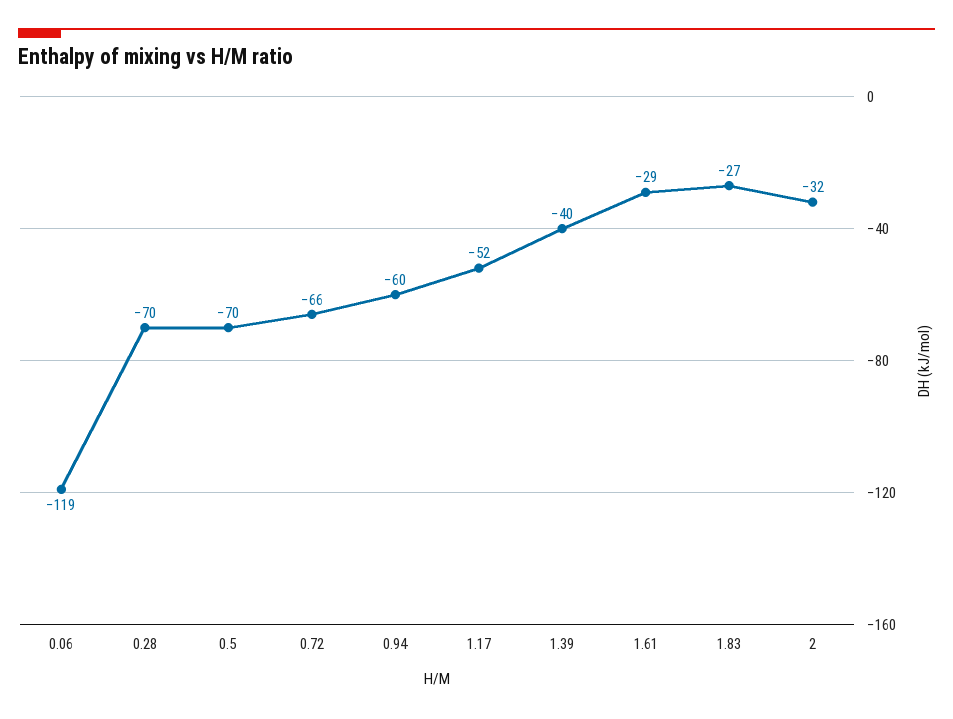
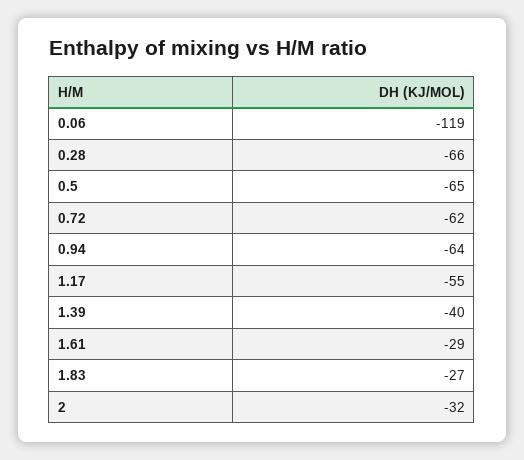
  {
    "0.06": -119,
-   "0.28": -70,
+   "0.28": -66,
-   "0.5": -70,
+   "0.5": -65,
-   "0.72": -66,
+   "0.72": -62,
-   "0.94": -60,
+   "0.94": -64,
-   "1.17": -52,
+   "1.17": -55,
    "1.39": -40,
    "1.61": -29,
    "1.83": -27,
    "2": -32
  }

